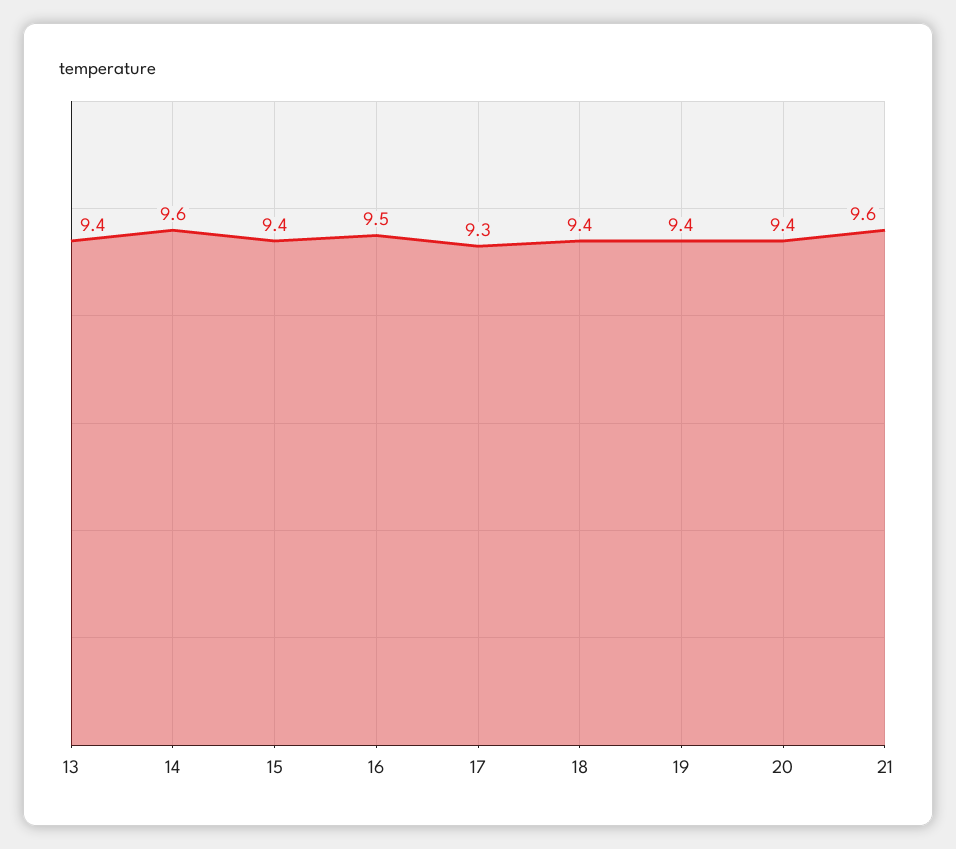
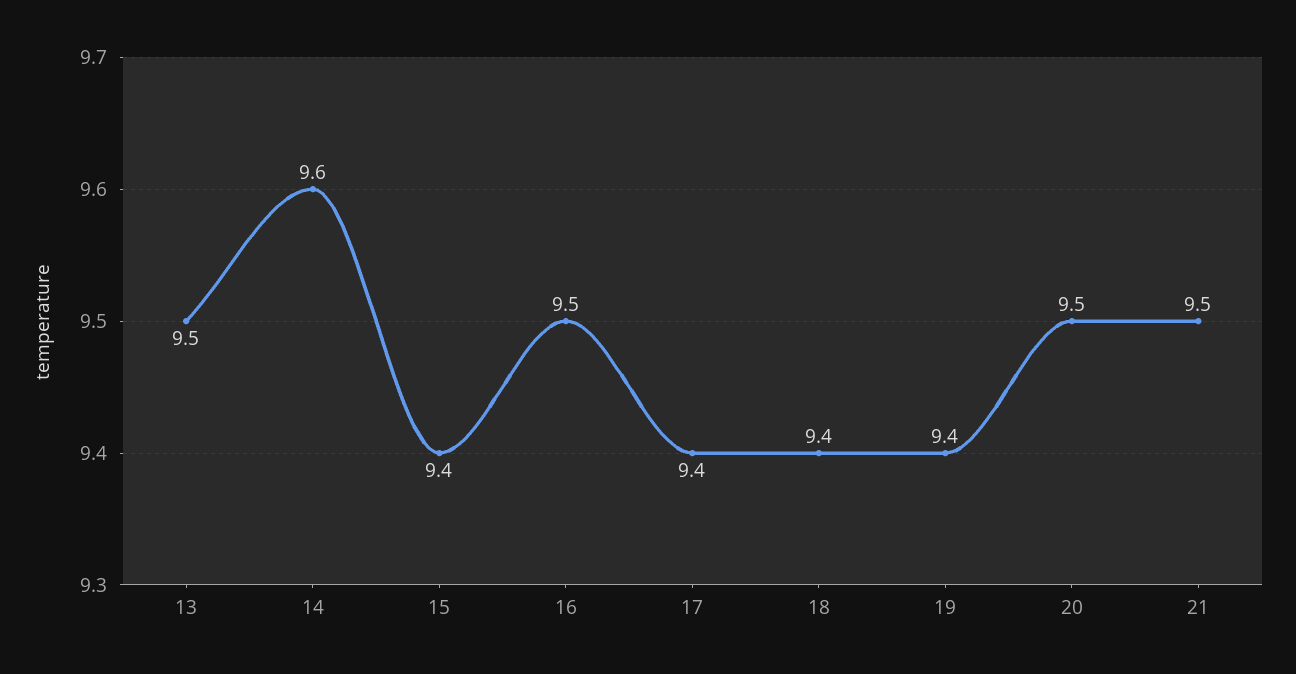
  {
-   "13": 9.4,
+   "13": 9.5,
    "14": 9.6,
    "15": 9.4,
    "16": 9.5,
-   "17": 9.3,
+   "17": 9.4,
    "18": 9.4,
    "19": 9.4,
-   "20": 9.4,
+   "20": 9.5,
-   "21": 9.6
+   "21": 9.5
  }

